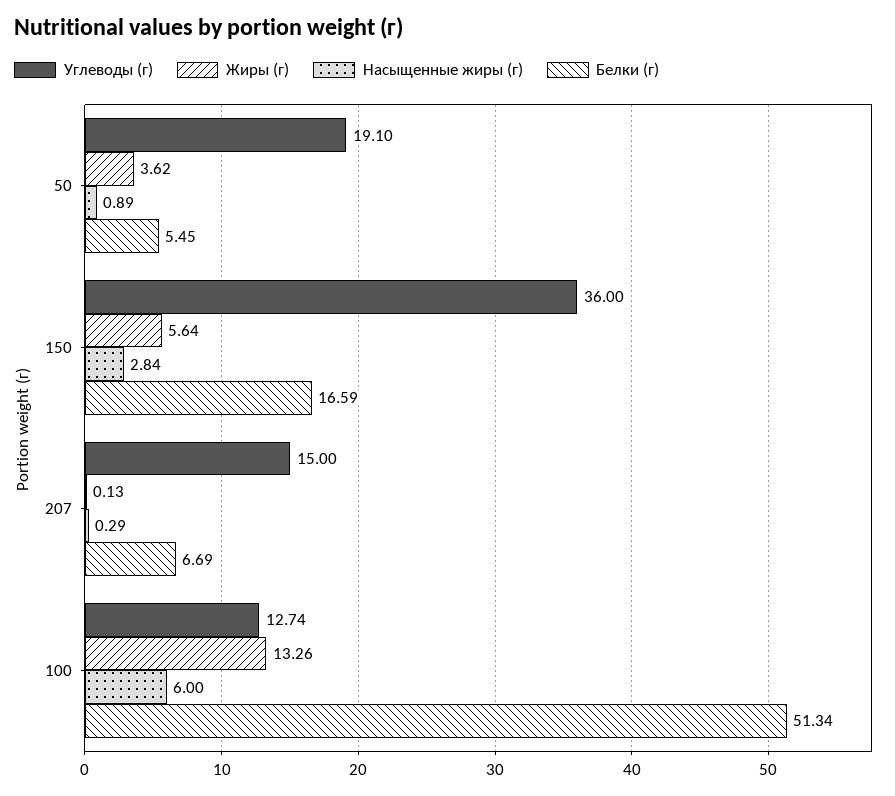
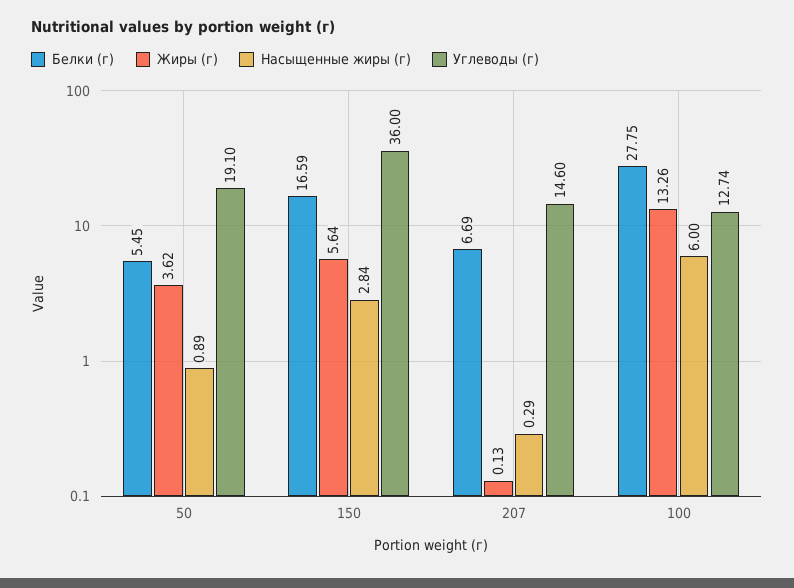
  {
    "Углеводы (г)": {
      "50": 19.1,
      "150": 36,
-     "207": 15,
+     "207": 14.6,
      "100": 12.74
    },
    "Жиры (г)": {
      "50": 3.62,
      "150": 5.64,
      "207": 0.13,
      "100": 13.26
    },
    "Насыщенные жиры (г)": {
      "50": 0.89,
      "150": 2.84,
      "207": 0.29,
      "100": 6
    },
    "Белки (г)": {
      "50": 5.45,
      "150": 16.59,
      "207": 6.69,
-     "100": 51.34
+     "100": 27.75
    }
  }

